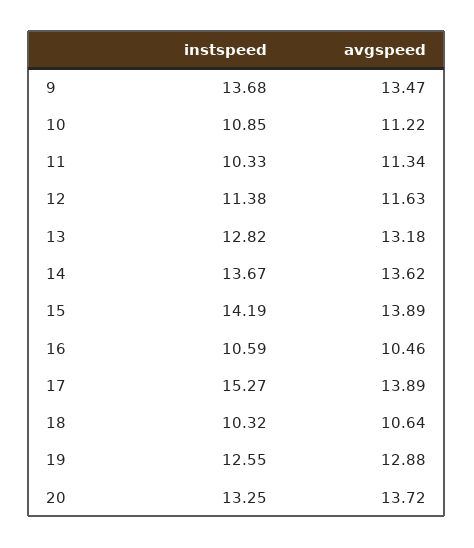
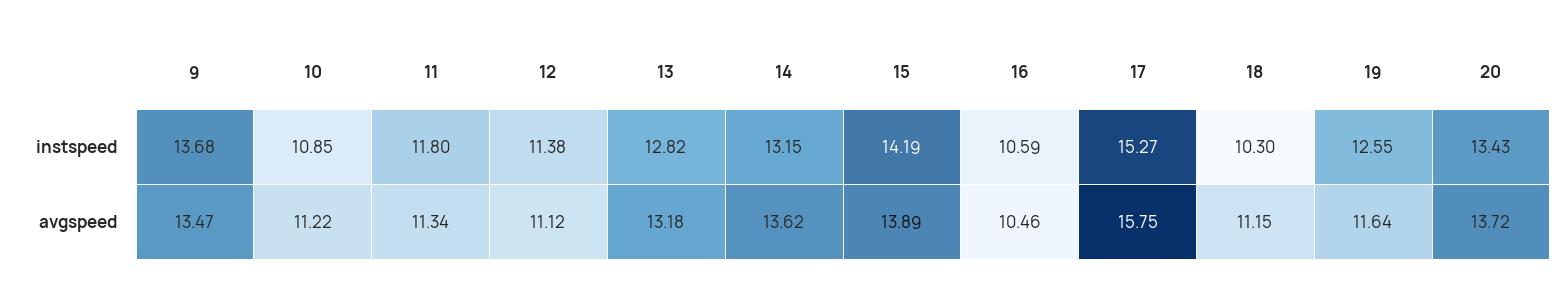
  {
    "instspeed": {
      "9": 13.68,
      "10": 10.85,
-     "11": 10.33,
+     "11": 11.8,
      "12": 11.38,
      "13": 12.82,
-     "14": 13.67,
+     "14": 13.15,
      "15": 14.19,
      "16": 10.59,
      "17": 15.27,
-     "18": 10.32,
+     "18": 10.3,
      "19": 12.55,
-     "20": 13.25
+     "20": 13.43
    },
    "avgspeed": {
      "9": 13.47,
      "10": 11.22,
      "11": 11.34,
-     "12": 11.63,
+     "12": 11.12,
      "13": 13.18,
      "14": 13.62,
      "15": 13.89,
      "16": 10.46,
-     "17": 13.89,
+     "17": 15.75,
-     "18": 10.64,
+     "18": 11.15,
-     "19": 12.88,
+     "19": 11.64,
      "20": 13.72
    }
  }

